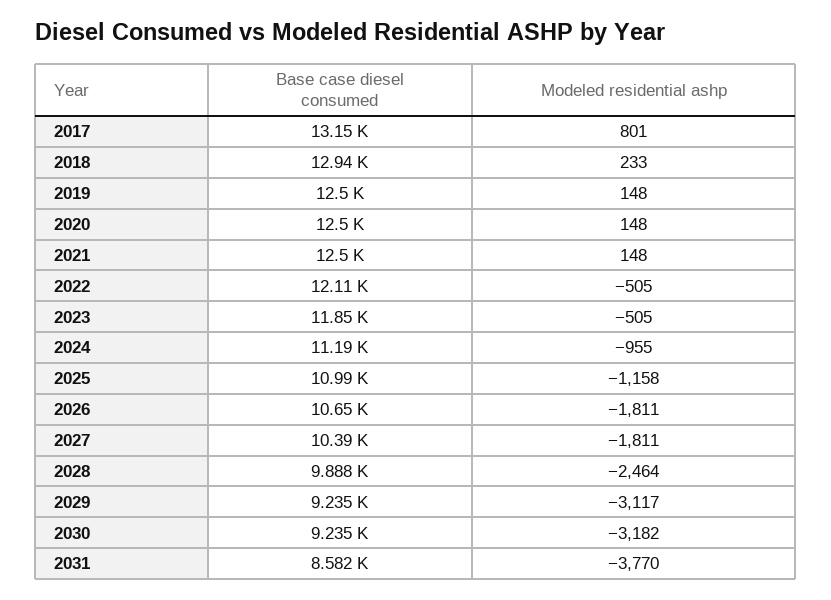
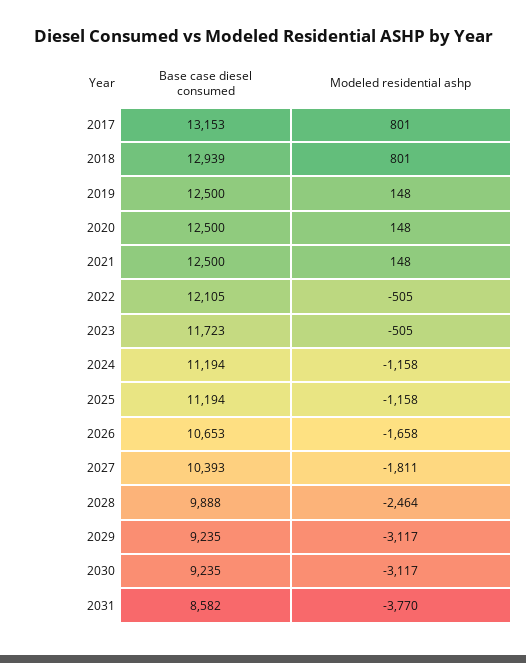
  {
    "Base case diesel consumed": {
      "2017": 13153,
      "2018": 12939,
      "2019": 12500,
      "2020": 12500,
      "2021": 12500,
      "2022": 12105,
-     "2023": 11850,
+     "2023": 11723,
      "2024": 11194,
-     "2025": 10990,
+     "2025": 11194,
      "2026": 10653,
      "2027": 10393,
      "2028": 9888,
      "2029": 9235,
      "2030": 9235,
      "2031": 8582
    },
    "Modeled residential ashp": {
      "2017": 801,
-     "2018": 233,
+     "2018": 801,
      "2019": 148,
      "2020": 148,
      "2021": 148,
      "2022": -505,
      "2023": -505,
-     "2024": -955,
+     "2024": -1158,
      "2025": -1158,
-     "2026": -1811,
+     "2026": -1658,
      "2027": -1811,
      "2028": -2464,
      "2029": -3117,
-     "2030": -3182,
+     "2030": -3117,
      "2031": -3770
    }
  }

